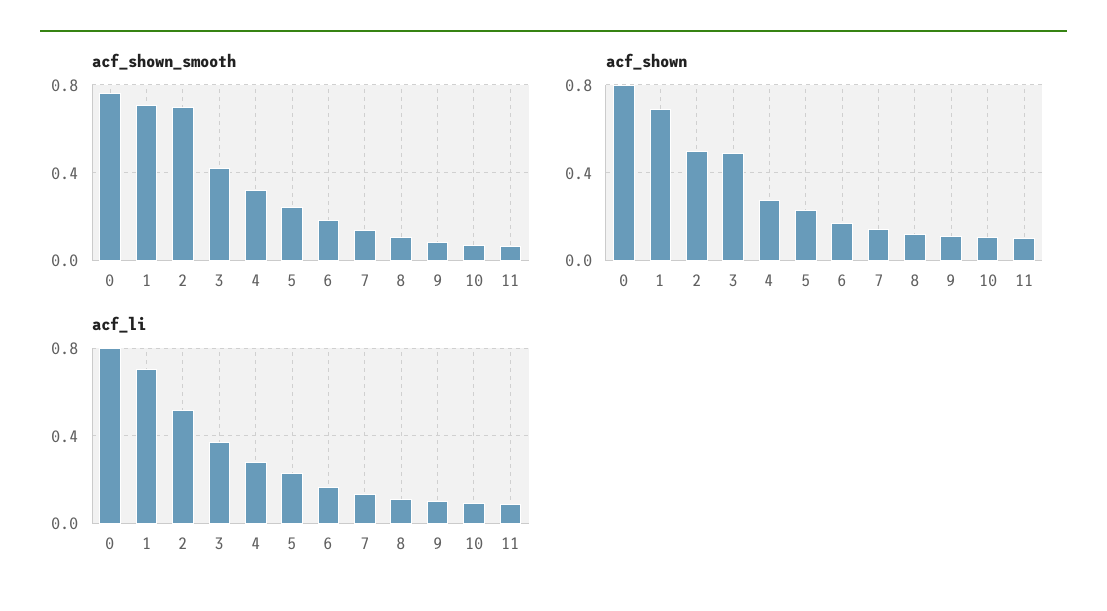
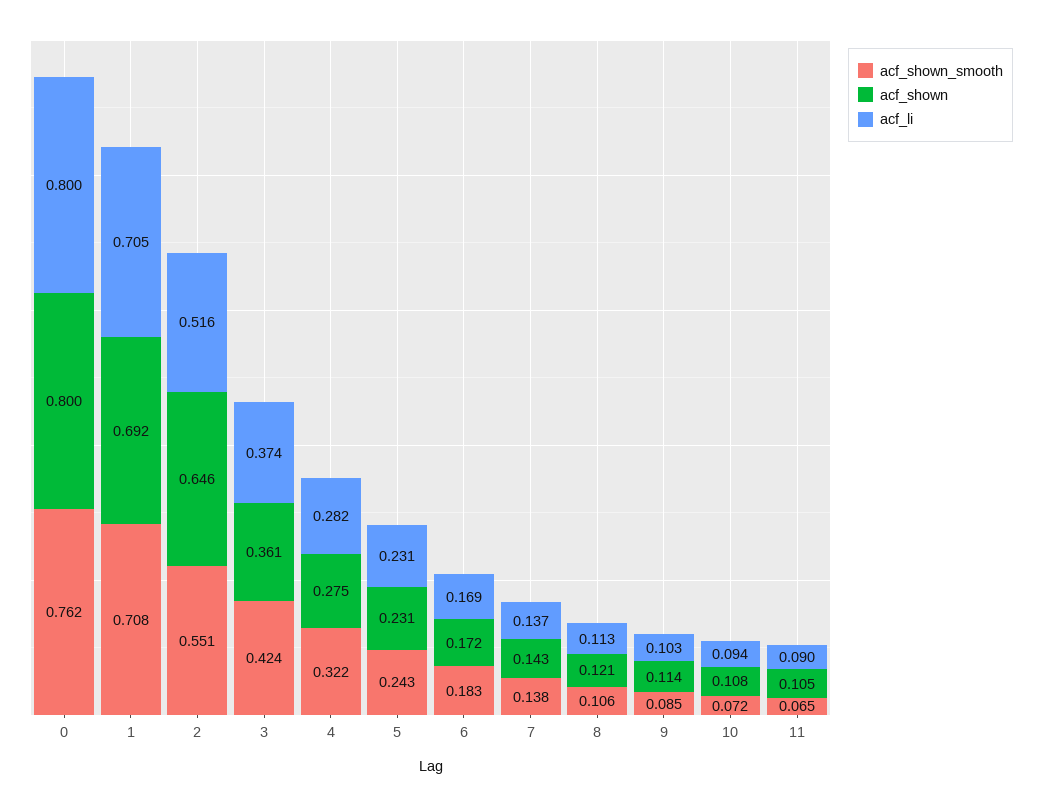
  {
    "acf_shown_smooth": {
      "0": 0.762,
      "1": 0.708,
-     "2": 0.7,
+     "2": 0.551,
      "3": 0.424,
      "4": 0.322,
      "5": 0.243,
      "6": 0.183,
      "7": 0.138,
      "8": 0.106,
      "9": 0.085,
      "10": 0.072,
      "11": 0.065
    },
    "acf_shown": {
      "0": 0.8,
      "1": 0.692,
-     "2": 0.5,
+     "2": 0.646,
-     "3": 0.5,
+     "3": 0.361,
      "4": 0.275,
      "5": 0.231,
      "6": 0.172,
      "7": 0.143,
      "8": 0.121,
      "9": 0.114,
      "10": 0.108,
      "11": 0.105
    },
    "acf_li": {
      "0": 0.8,
      "1": 0.705,
      "2": 0.516,
      "3": 0.374,
      "4": 0.282,
      "5": 0.231,
      "6": 0.169,
      "7": 0.137,
      "8": 0.113,
      "9": 0.103,
      "10": 0.094,
      "11": 0.09
    }
  }

